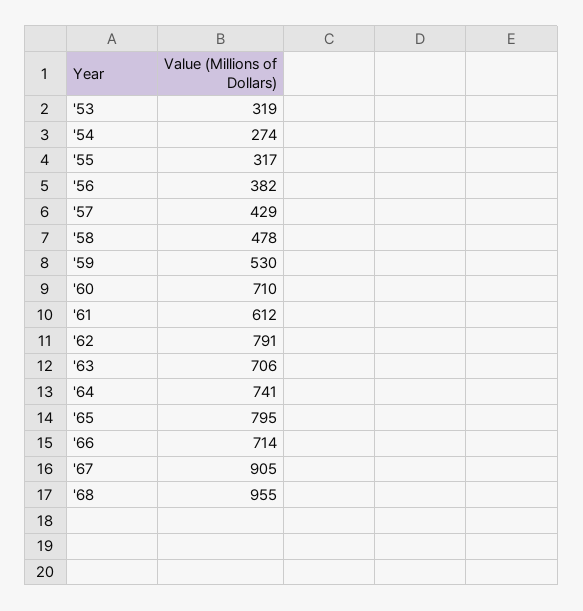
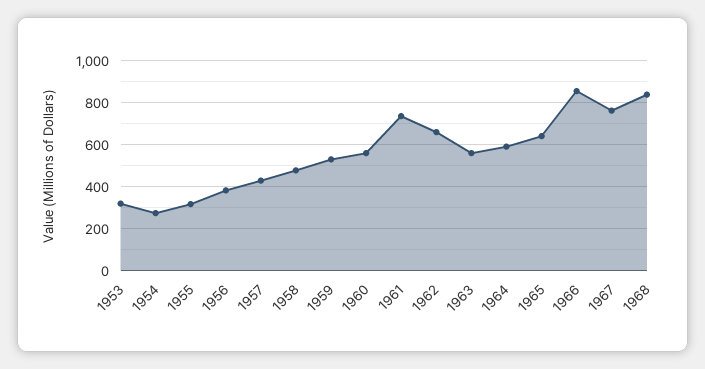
  {
    "'53": 319,
    "'54": 274,
    "'55": 317,
    "'56": 382,
    "'57": 429,
    "'58": 478,
    "'59": 530,
-   "'60": 710,
+   "'60": 550,
-   "'61": 612,
+   "'61": 750,
-   "'62": 791,
+   "'62": 650,
-   "'63": 706,
+   "'63": 550,
-   "'64": 741,
+   "'64": 600,
-   "'65": 795,
+   "'65": 650,
-   "'66": 714,
+   "'66": 850,
-   "'67": 905,
+   "'67": 750,
-   "'68": 955
+   "'68": 850
  }

